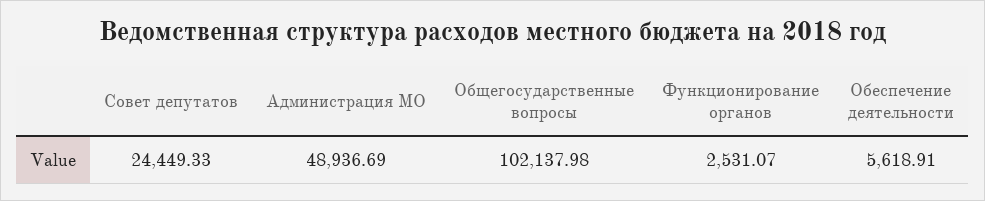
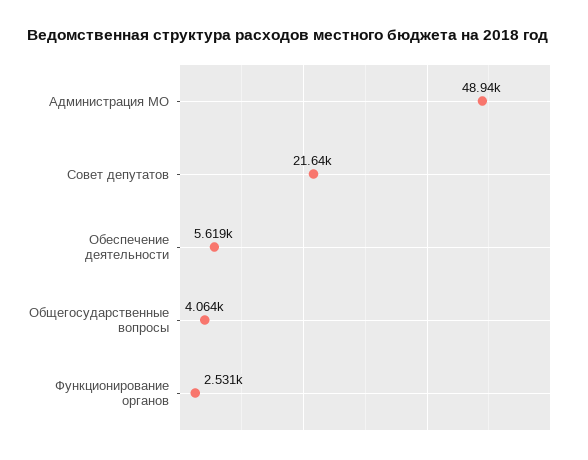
  {
-   "Совет депутатов": 24449.33,
+   "Совет депутатов": 21640,
    "Администрация МО": 48936.69,
-   "Общегосударственные вопросы": 102137.98,
+   "Общегосударственные вопросы": 4064,
    "Функционирование органов": 2531.07,
    "Обеспечение деятельности": 5618.91
  }

